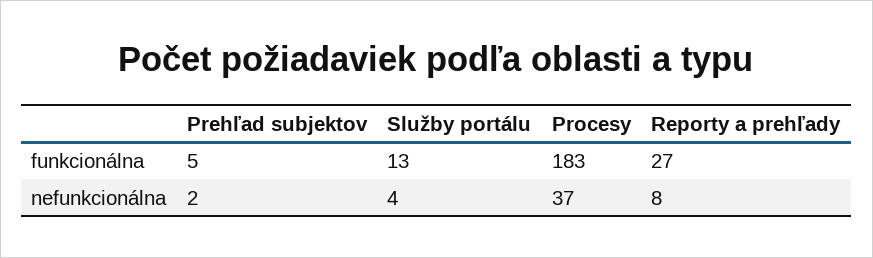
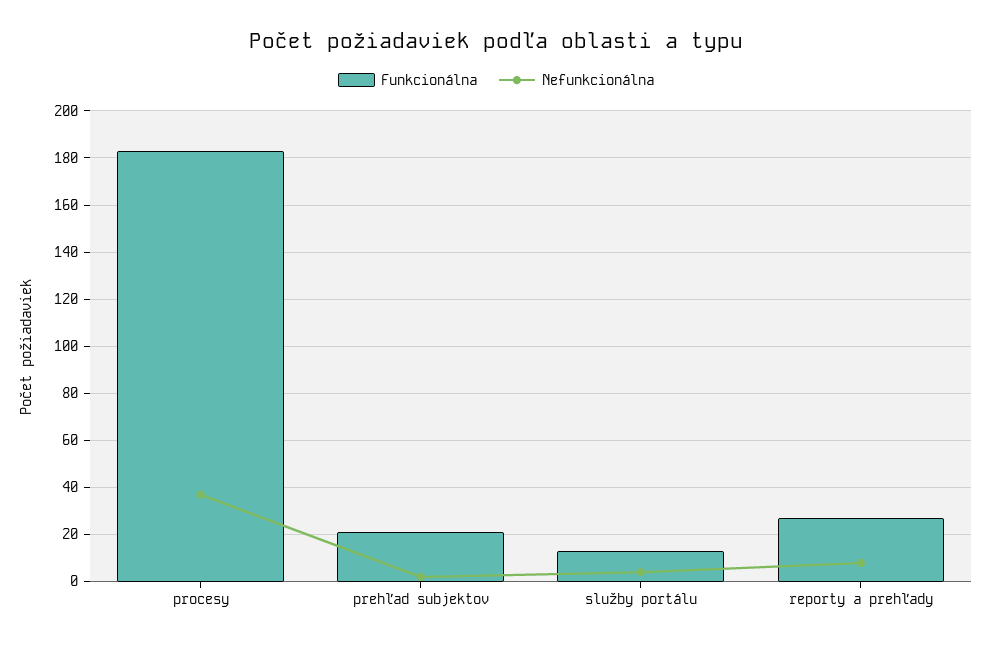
  {
    "funkcionálna": {
-     "Prehľad subjektov": 5,
+     "Prehľad subjektov": 20,
      "Služby portálu": 13,
      "Procesy": 183,
      "Reporty a prehľady": 27
    },
    "nefunkcionálna": {
      "Prehľad subjektov": 2,
      "Služby portálu": 4,
      "Procesy": 37,
      "Reporty a prehľady": 8
    }
  }

